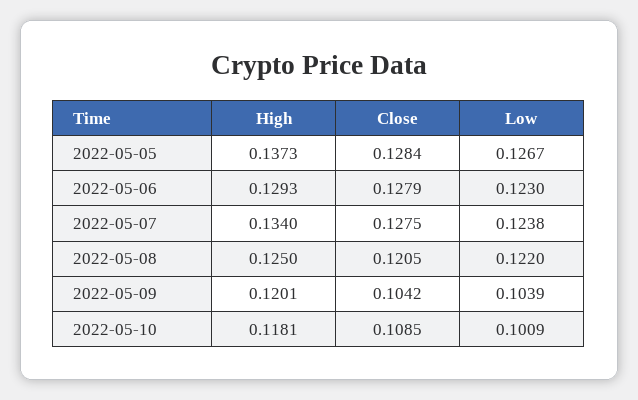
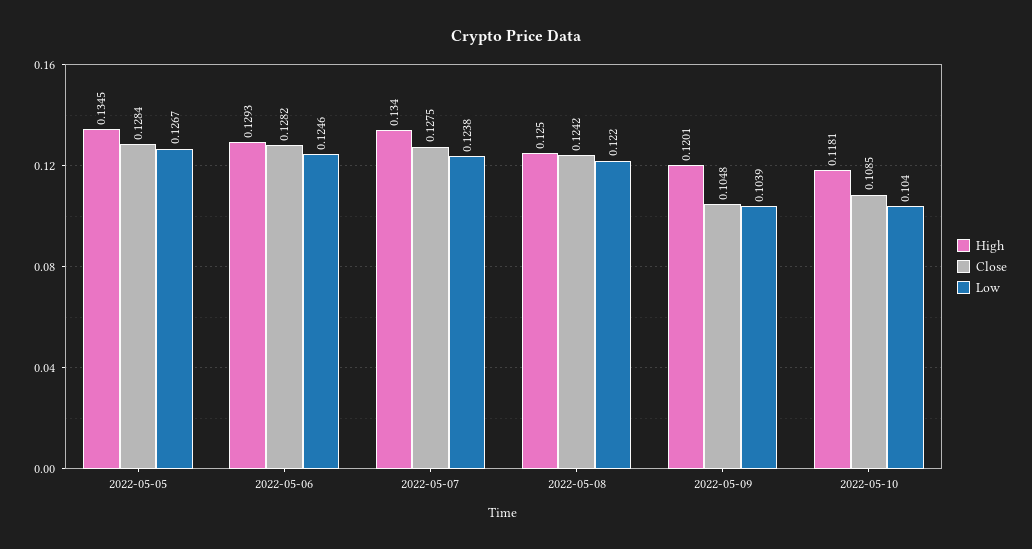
  {
    "High": {
-     "2022-05-05": 0.1373,
+     "2022-05-05": 0.1345,
      "2022-05-06": 0.1293,
      "2022-05-07": 0.134,
      "2022-05-08": 0.125,
      "2022-05-09": 0.1201,
      "2022-05-10": 0.1181
    },
    "Close": {
      "2022-05-05": 0.1284,
-     "2022-05-06": 0.1279,
+     "2022-05-06": 0.1282,
      "2022-05-07": 0.1275,
-     "2022-05-08": 0.1205,
+     "2022-05-08": 0.1242,
-     "2022-05-09": 0.1042,
+     "2022-05-09": 0.1048,
      "2022-05-10": 0.1085
    },
    "Low": {
      "2022-05-05": 0.1267,
-     "2022-05-06": 0.123,
+     "2022-05-06": 0.1246,
      "2022-05-07": 0.1238,
      "2022-05-08": 0.122,
      "2022-05-09": 0.1039,
-     "2022-05-10": 0.1009
+     "2022-05-10": 0.104
    }
  }

